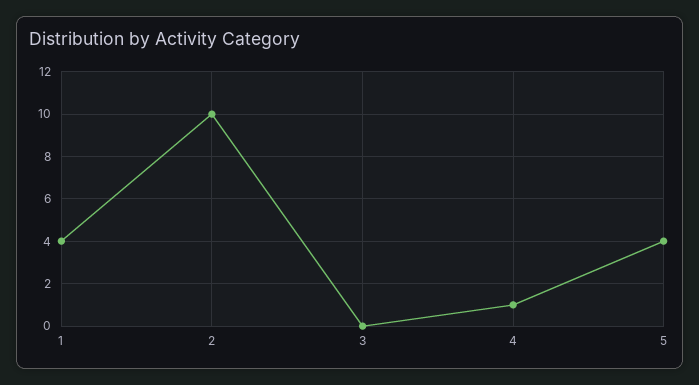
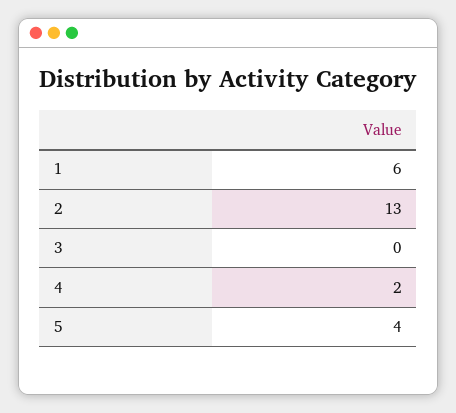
  {
-   "1": 4,
+   "1": 6,
-   "2": 10,
+   "2": 13,
    "3": 0,
-   "4": 1,
+   "4": 2,
    "5": 4
  }

